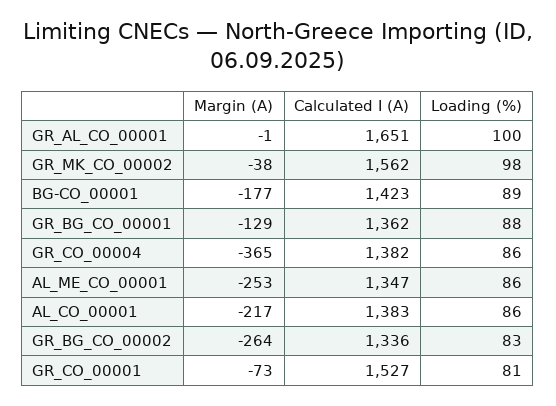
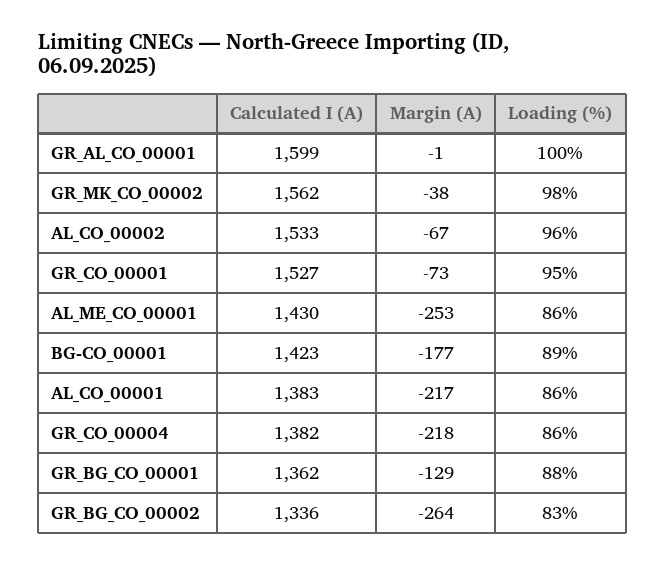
  {
    "Margin (A)": {
      "GR_AL_CO_00001": -1,
      "GR_MK_CO_00002": -38,
      "BG-CO_00001": -177,
      "GR_BG_CO_00001": -129,
-     "GR_CO_00004": -365,
+     "GR_CO_00004": -218,
      "AL_ME_CO_00001": -253,
      "AL_CO_00001": -217,
      "GR_BG_CO_00002": -264,
-     "GR_CO_00001": -73
+     "GR_CO_00001": -73,
+     "AL_CO_00002": -67
    },
    "Calculated I (A)": {
-     "GR_AL_CO_00001": 1651,
+     "GR_AL_CO_00001": 1599,
      "GR_MK_CO_00002": 1562,
      "BG-CO_00001": 1423,
      "GR_BG_CO_00001": 1362,
      "GR_CO_00004": 1382,
-     "AL_ME_CO_00001": 1347,
+     "AL_ME_CO_00001": 1430,
      "AL_CO_00001": 1383,
      "GR_BG_CO_00002": 1336,
-     "GR_CO_00001": 1527
+     "GR_CO_00001": 1527,
+     "AL_CO_00002": 1533
    },
    "Loading (%)": {
      "GR_AL_CO_00001": 100,
      "GR_MK_CO_00002": 98,
      "BG-CO_00001": 89,
      "GR_BG_CO_00001": 88,
      "GR_CO_00004": 86,
      "AL_ME_CO_00001": 86,
      "AL_CO_00001": 86,
      "GR_BG_CO_00002": 83,
-     "GR_CO_00001": 81
+     "GR_CO_00001": 95,
+     "AL_CO_00002": 96
    }
  }

